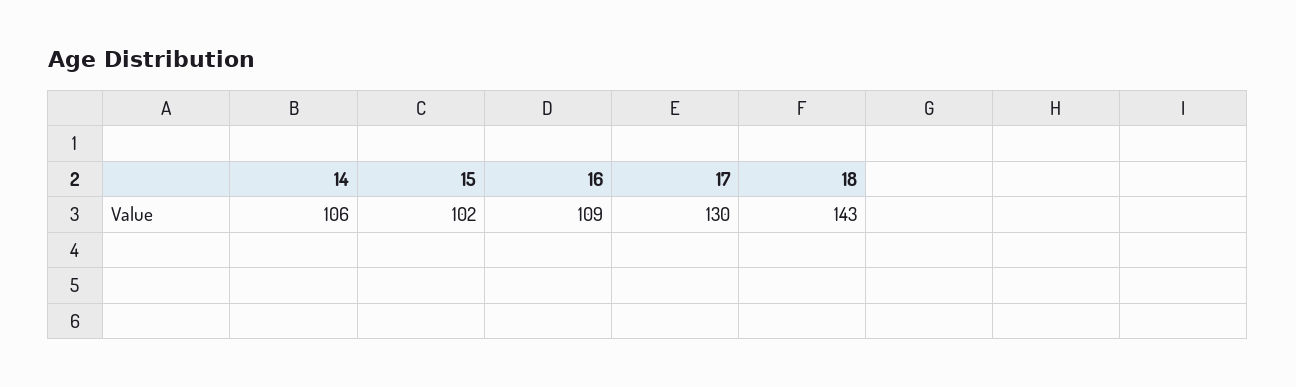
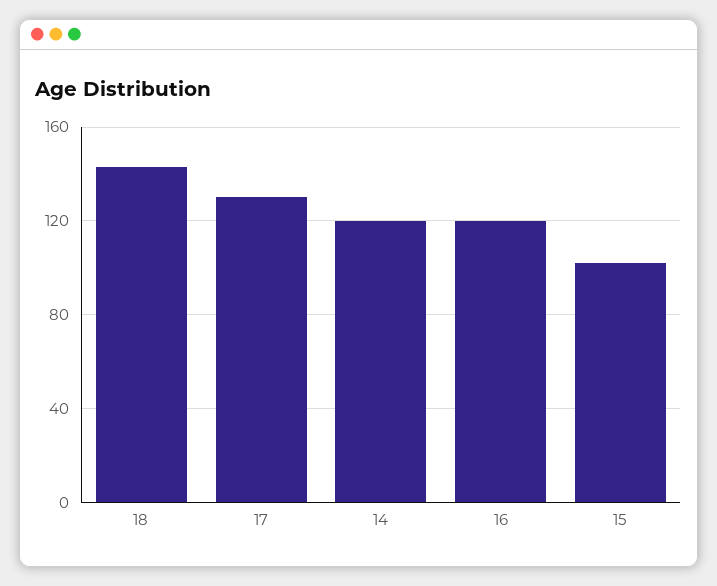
  {
-   "14": 106,
+   "14": 120,
    "15": 102,
-   "16": 109,
+   "16": 120,
    "17": 130,
    "18": 143
  }

